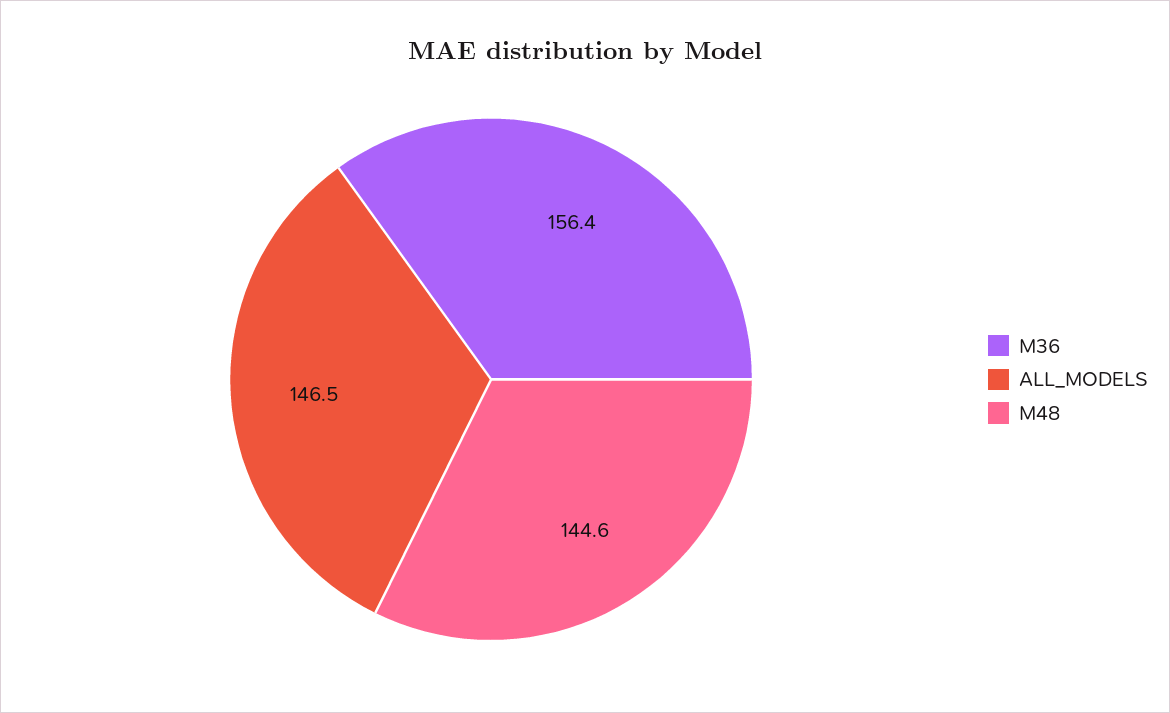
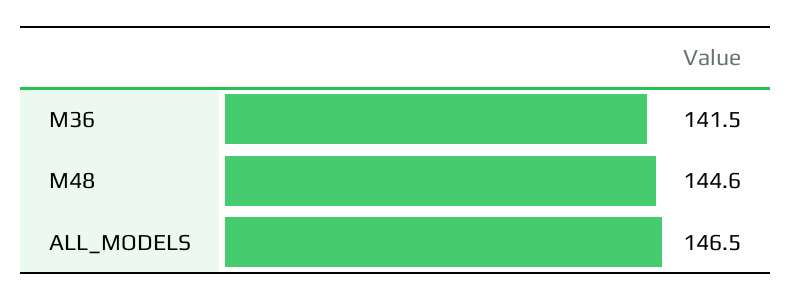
  {
-   "M36": 156.4,
+   "M36": 141.5,
    "ALL_MODELS": 146.5,
    "M48": 144.6
  }

